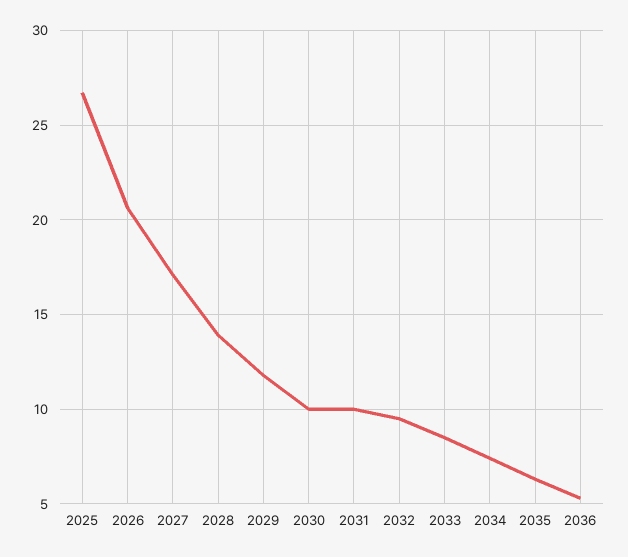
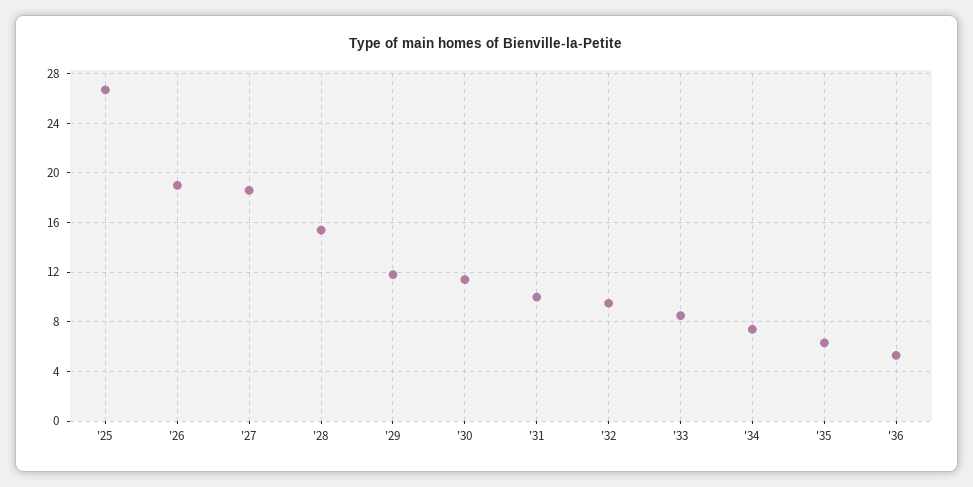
  {
    "2025": 26.5,
-   "2026": 20.5,
+   "2026": 19,
-   "2027": 17,
+   "2027": 18.5,
-   "2028": 14,
+   "2028": 15.5,
    "2029": 12,
-   "2030": 10,
+   "2030": 11.5,
    "2031": 10,
    "2032": 9.5,
    "2033": 8.5,
    "2034": 7.5,
    "2035": 6.5,
    "2036": 5.5
  }

